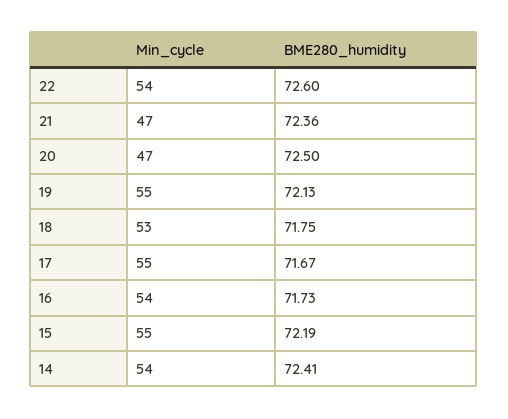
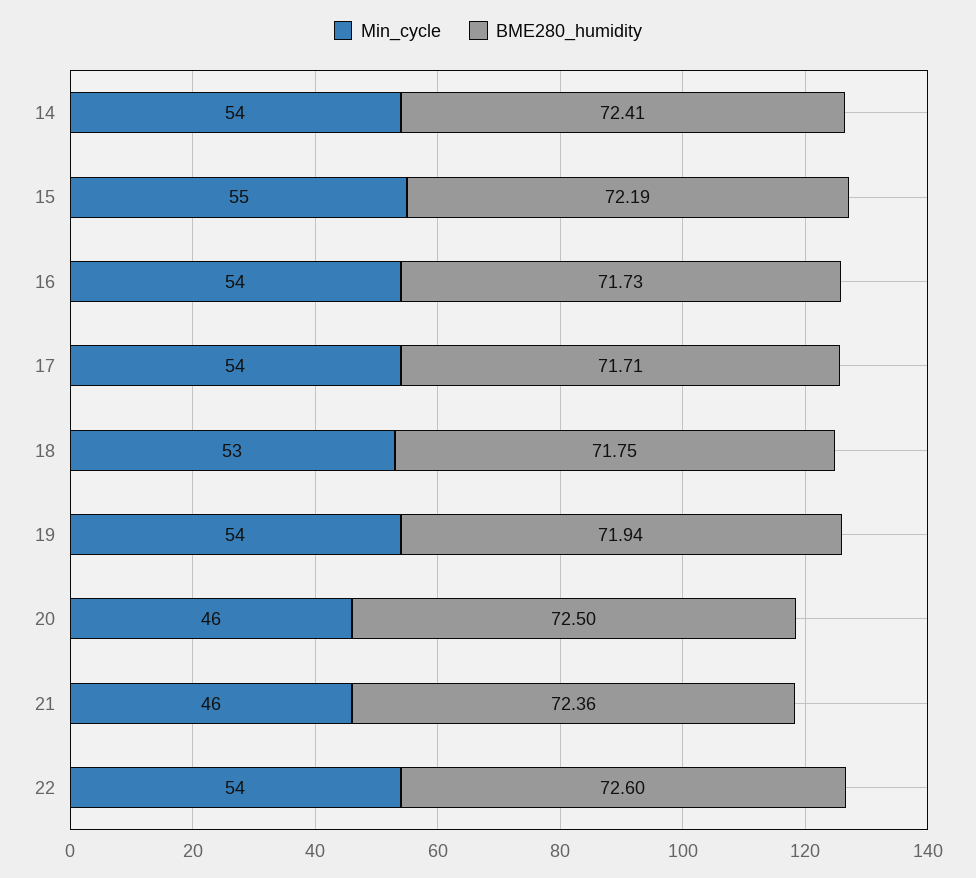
  {
    "Min_cycle": {
      "22": 54,
-     "21": 47,
+     "21": 46,
-     "20": 47,
+     "20": 46,
-     "19": 55,
+     "19": 54,
      "18": 53,
-     "17": 55,
+     "17": 54,
      "16": 54,
      "15": 55,
      "14": 54
    },
    "BME280_humidity": {
      "22": 72.6,
      "21": 72.36,
      "20": 72.5,
-     "19": 72.13,
+     "19": 71.94,
      "18": 71.75,
-     "17": 71.67,
+     "17": 71.71,
      "16": 71.73,
      "15": 72.19,
      "14": 72.41
    }
  }

